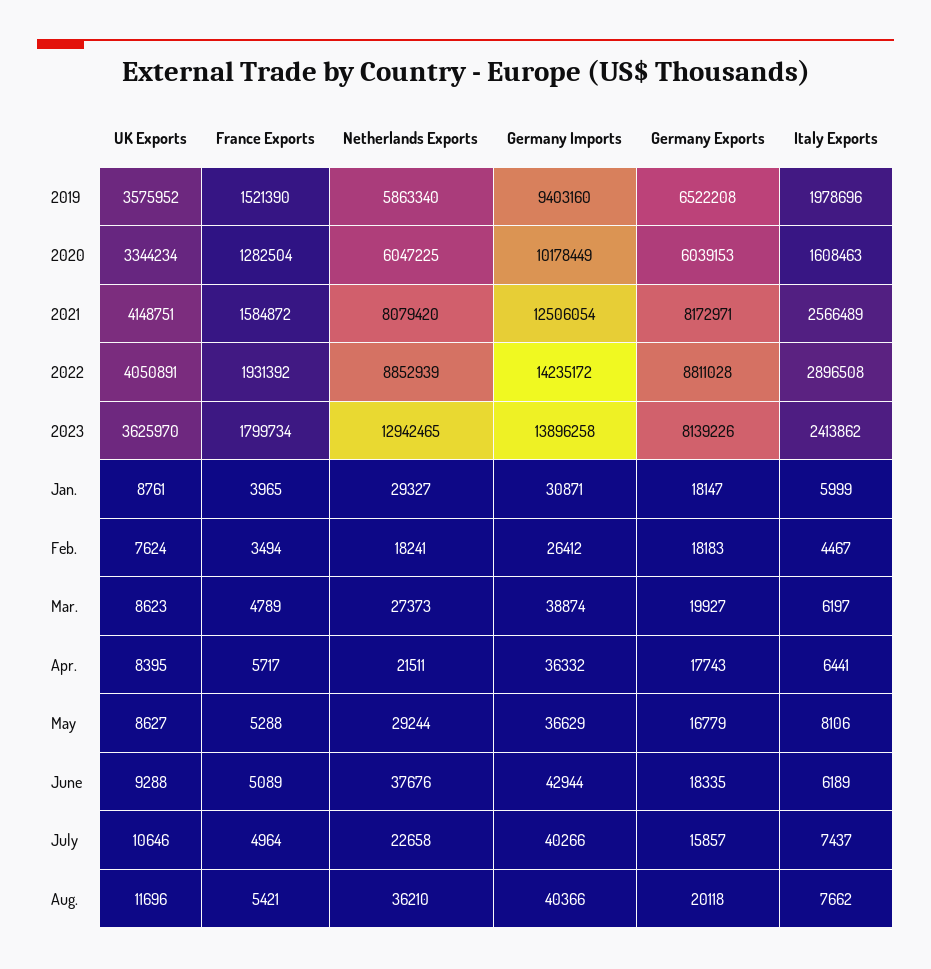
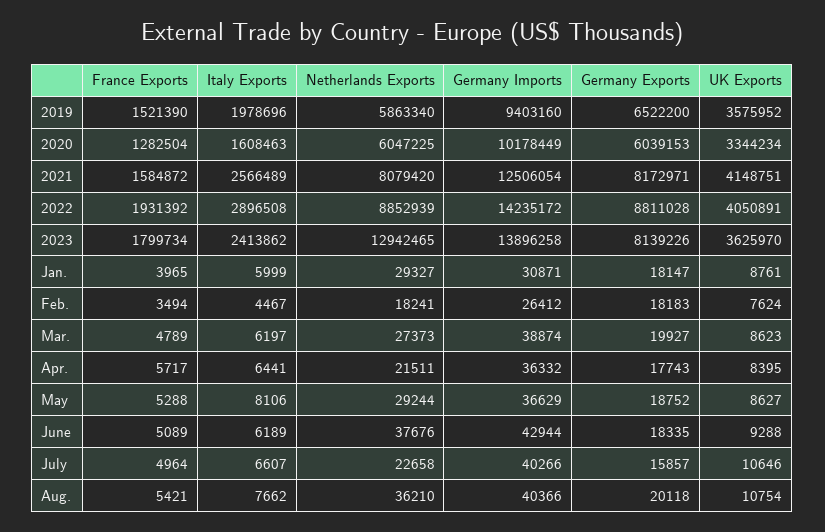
  {
    "UK Exports": {
      "2019": 3575952,
      "2020": 3344234,
      "2021": 4148751,
      "2022": 4050891,
      "2023": 3625970,
      "Jan.": 8761,
      "Feb.": 7624,
      "Mar.": 8623,
      "Apr.": 8395,
      "May": 8627,
      "June": 9288,
      "July": 10646,
-     "Aug.": 11696
+     "Aug.": 10754
    },
    "France Exports": {
      "2019": 1521390,
      "2020": 1282504,
      "2021": 1584872,
      "2022": 1931392,
      "2023": 1799734,
      "Jan.": 3965,
      "Feb.": 3494,
      "Mar.": 4789,
      "Apr.": 5717,
      "May": 5288,
      "June": 5089,
      "July": 4964,
      "Aug.": 5421
    },
    "Netherlands Exports": {
      "2019": 5863340,
      "2020": 6047225,
      "2021": 8079420,
      "2022": 8852939,
      "2023": 12942465,
      "Jan.": 29327,
      "Feb.": 18241,
      "Mar.": 27373,
      "Apr.": 21511,
      "May": 29244,
      "June": 37676,
      "July": 22658,
      "Aug.": 36210
    },
    "Germany Imports": {
      "2019": 9403160,
      "2020": 10178449,
      "2021": 12506054,
      "2022": 14235172,
      "2023": 13896258,
      "Jan.": 30871,
      "Feb.": 26412,
      "Mar.": 38874,
      "Apr.": 36332,
      "May": 36629,
      "June": 42944,
      "July": 40266,
      "Aug.": 40366
    },
    "Germany Exports": {
-     "2019": 6522208,
+     "2019": 6522200,
      "2020": 6039153,
      "2021": 8172971,
      "2022": 8811028,
      "2023": 8139226,
      "Jan.": 18147,
      "Feb.": 18183,
      "Mar.": 19927,
      "Apr.": 17743,
-     "May": 16779,
+     "May": 18752,
      "June": 18335,
      "July": 15857,
      "Aug.": 20118
    },
    "Italy Exports": {
      "2019": 1978696,
      "2020": 1608463,
      "2021": 2566489,
      "2022": 2896508,
      "2023": 2413862,
      "Jan.": 5999,
      "Feb.": 4467,
      "Mar.": 6197,
      "Apr.": 6441,
      "May": 8106,
      "June": 6189,
-     "July": 7437,
+     "July": 6607,
      "Aug.": 7662
    }
  }

